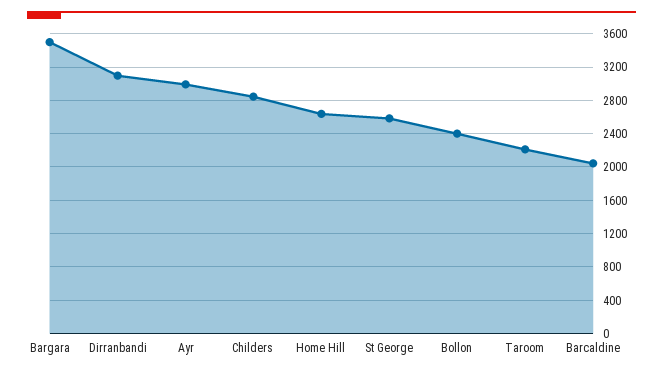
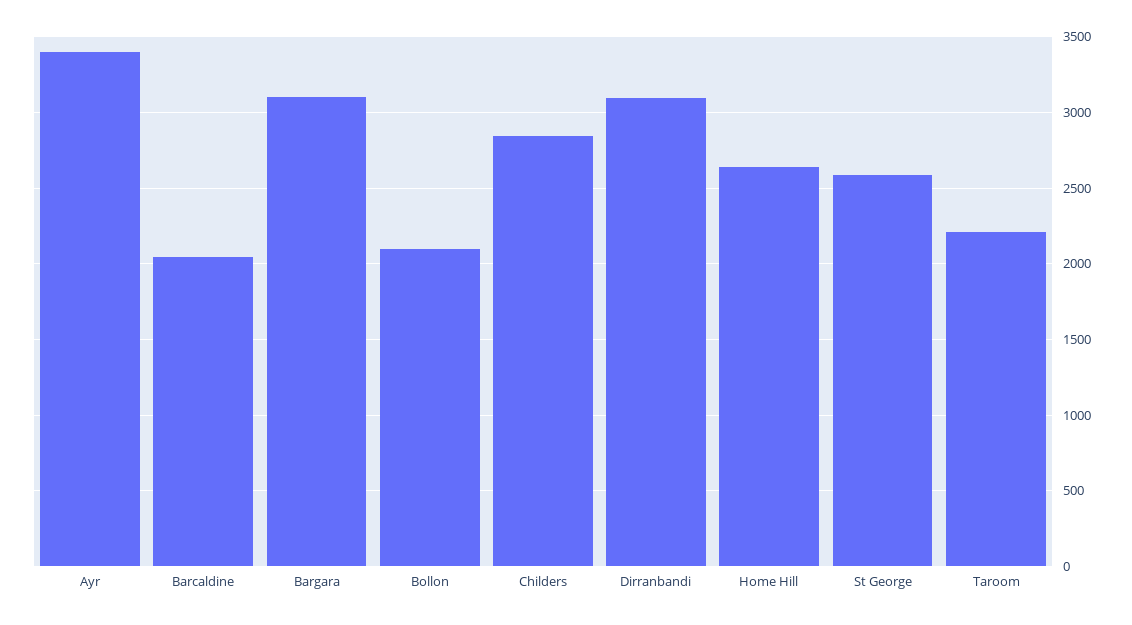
  {
-   "Bargara": 3500,
+   "Bargara": 3100,
    "Dirranbandi": 3100,
-   "Ayr": 3000,
+   "Ayr": 3400,
    "Childers": 2850,
    "Home Hill": 2650,
    "St George": 2600,
-   "Bollon": 2400,
+   "Bollon": 2100,
    "Taroom": 2200,
    "Barcaldine": 2050
  }

